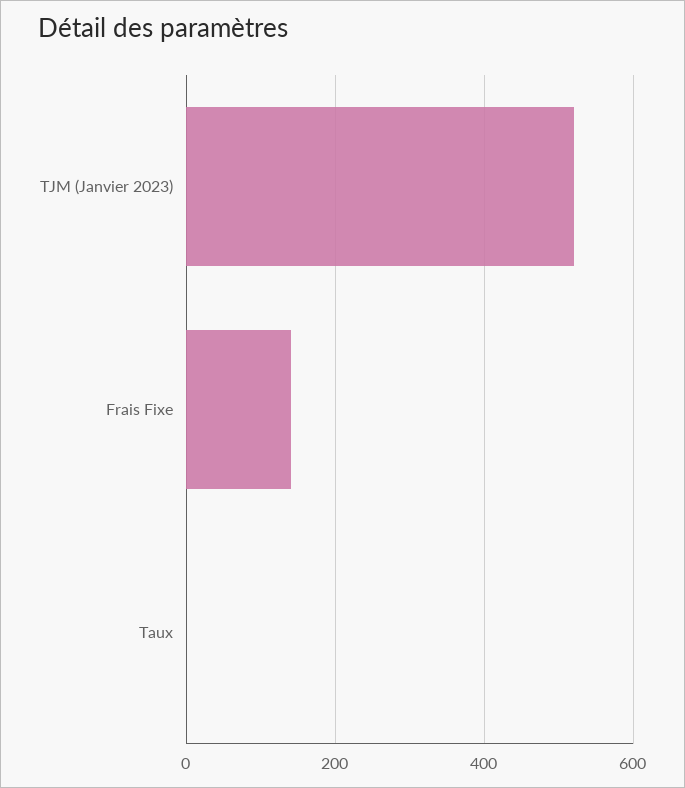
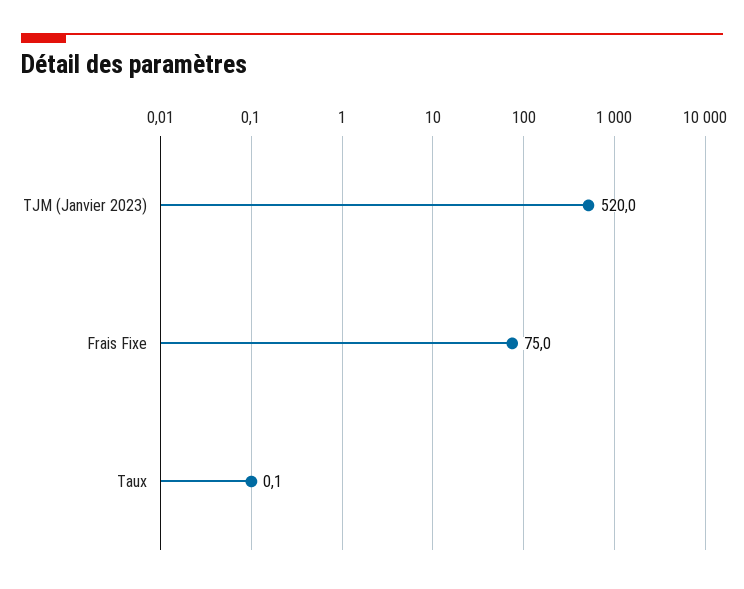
  {
    "TJM (Janvier 2023)": 520,
-   "Frais Fixe": 140,
+   "Frais Fixe": 75,
    "Taux": 0.1
  }

